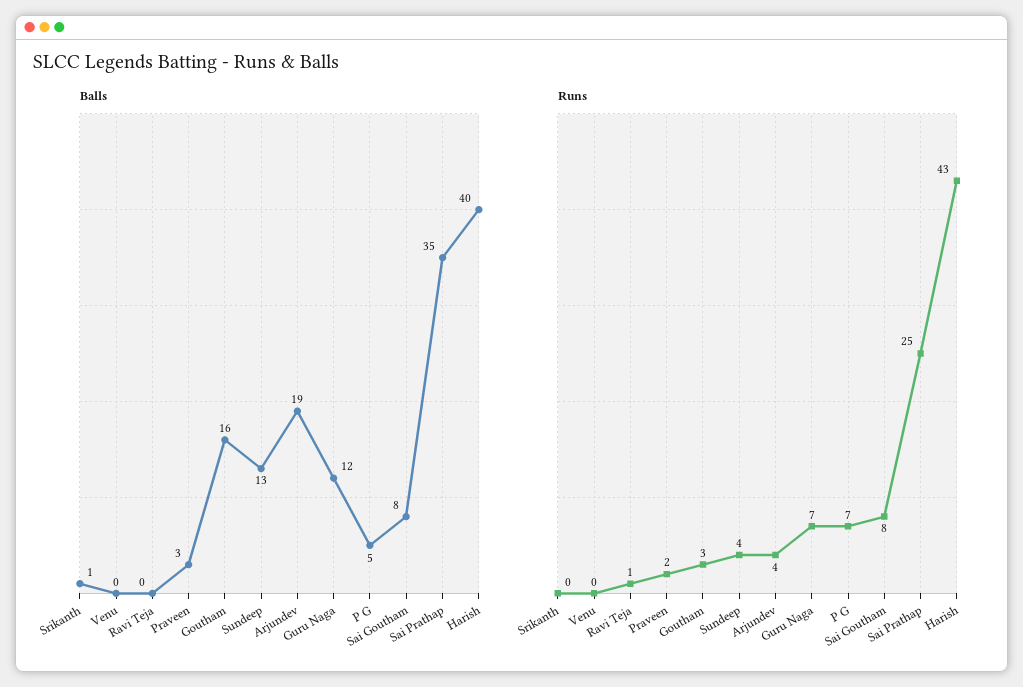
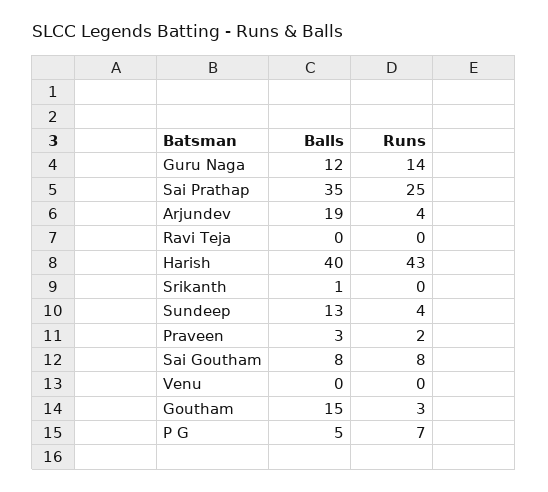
  {
    "Balls": {
      "Srikanth": 1,
      "Venu": 0,
      "Ravi Teja": 0,
      "Praveen": 3,
-     "Goutham": 16,
+     "Goutham": 15,
      "Sundeep": 13,
      "Arjundev": 19,
      "Guru Naga": 12,
      "P G": 5,
      "Sai Goutham": 8,
      "Sai Prathap": 35,
      "Harish": 40
    },
    "Runs": {
      "Srikanth": 0,
      "Venu": 0,
-     "Ravi Teja": 1,
+     "Ravi Teja": 0,
      "Praveen": 2,
      "Goutham": 3,
      "Sundeep": 4,
      "Arjundev": 4,
-     "Guru Naga": 7,
+     "Guru Naga": 14,
      "P G": 7,
      "Sai Goutham": 8,
      "Sai Prathap": 25,
      "Harish": 43
    }
  }

